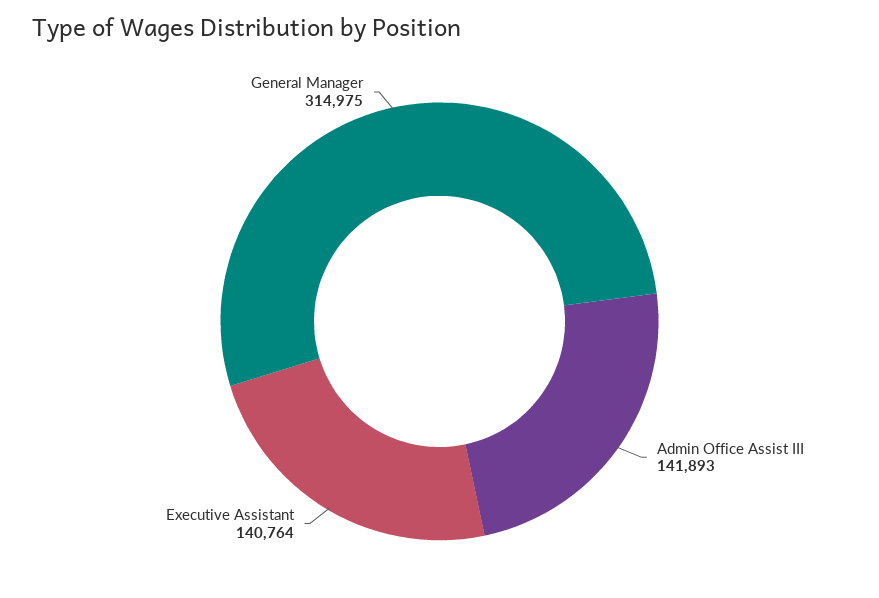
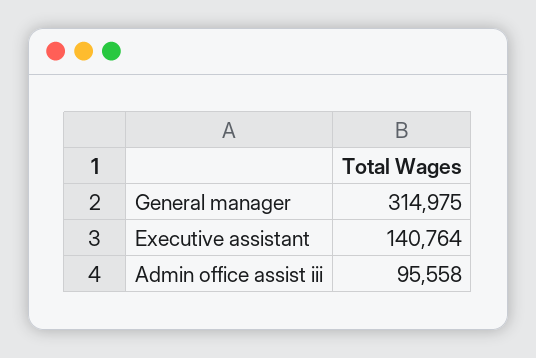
  {
-   "Admin Office Assist III": 141893,
+   "Admin Office Assist III": 95558,
    "Executive Assistant": 140764,
    "General Manager": 314975
  }

